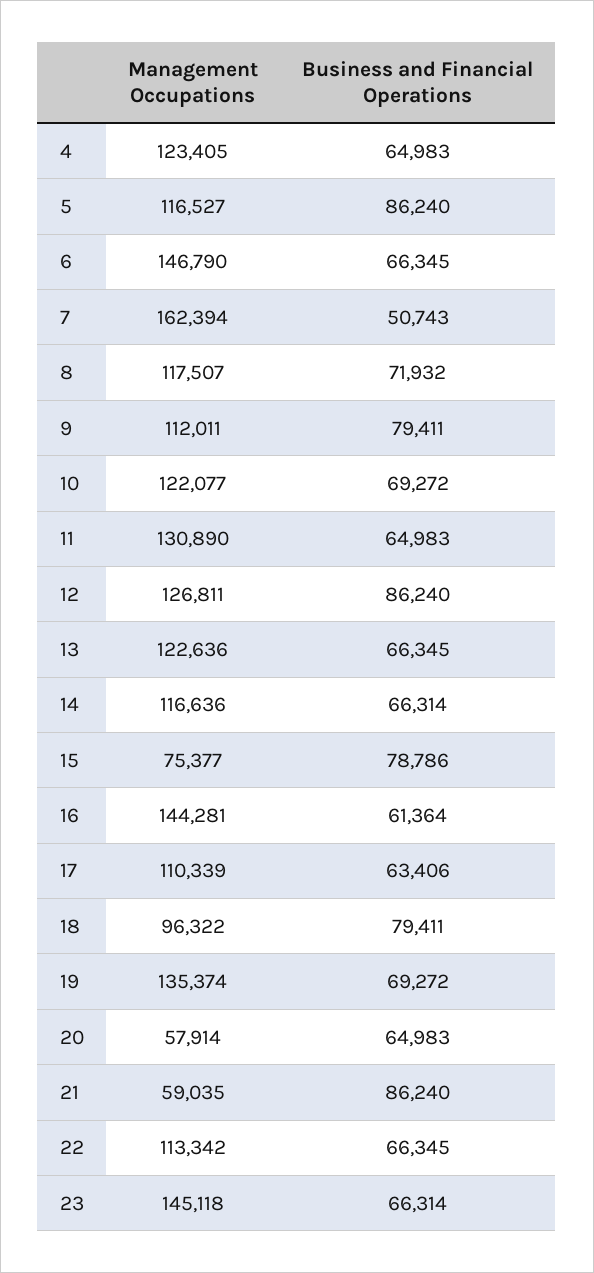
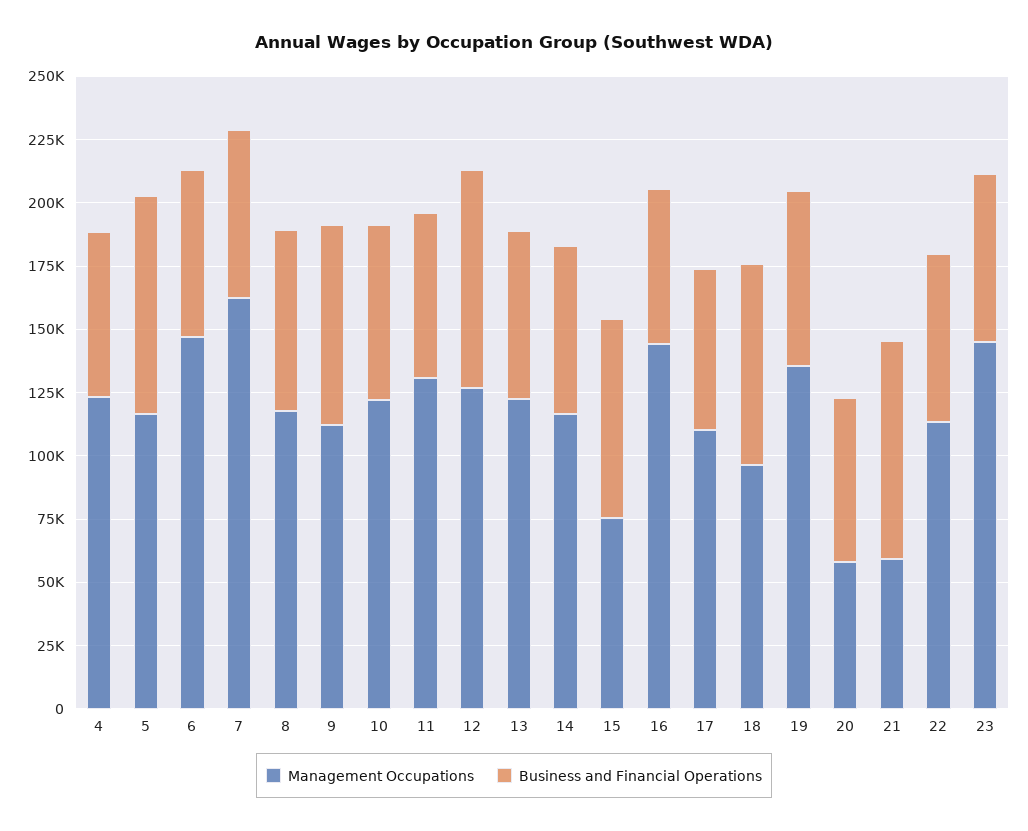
  {
    "Management Occupations": {
      "4": 123405,
      "5": 116527,
      "6": 146790,
      "7": 162394,
      "8": 117507,
      "9": 112011,
      "10": 122077,
      "11": 130890,
      "12": 126811,
      "13": 122636,
      "14": 116636,
      "15": 75377,
      "16": 144281,
      "17": 110339,
      "18": 96322,
      "19": 135374,
      "20": 57914,
      "21": 59035,
      "22": 113342,
      "23": 145118
    },
    "Business and Financial Operations": {
      "4": 64983,
      "5": 86240,
      "6": 66345,
-     "7": 50743,
+     "7": 65000,
      "8": 71932,
      "9": 79411,
      "10": 69272,
      "11": 64983,
      "12": 86240,
      "13": 66345,
      "14": 66314,
      "15": 78786,
      "16": 61364,
      "17": 63406,
      "18": 79411,
      "19": 69272,
      "20": 64983,
      "21": 86240,
      "22": 66345,
      "23": 66314
    }
  }

